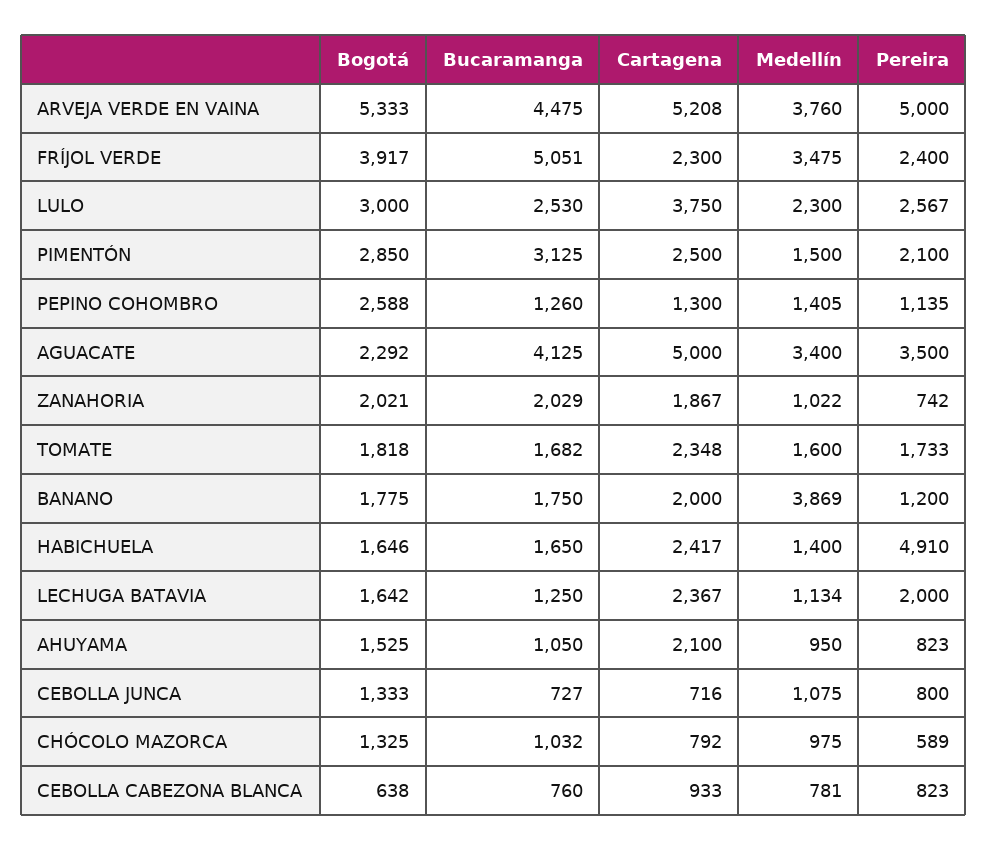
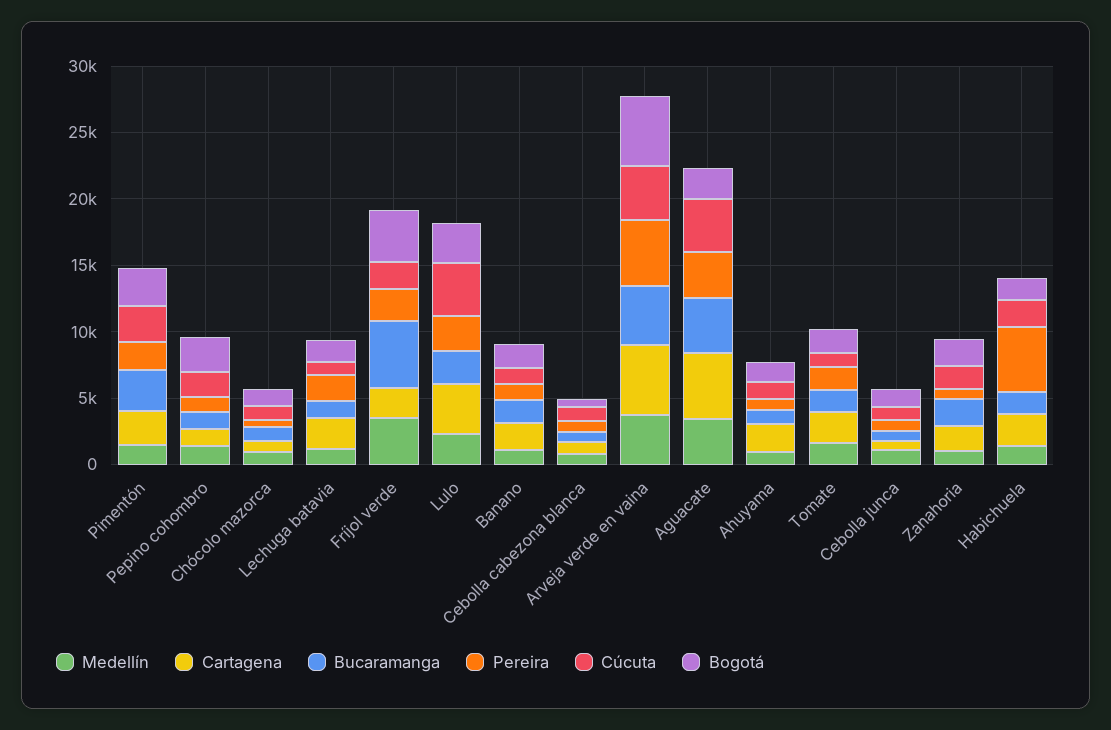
  {
    "Bogotá": {
      "ARVEJA VERDE EN VAINA": 5333,
      "FRÍJOL VERDE": 3917,
      "LULO": 3000,
      "PIMENTÓN": 2850,
      "PEPINO COHOMBRO": 2588,
      "AGUACATE": 2292,
      "ZANAHORIA": 2021,
      "TOMATE": 1818,
      "BANANO": 1775,
      "HABICHUELA": 1646,
      "LECHUGA BATAVIA": 1642,
      "AHUYAMA": 1525,
      "CEBOLLA JUNCA": 1333,
      "CHÓCOLO MAZORCA": 1325,
      "CEBOLLA CABEZONA BLANCA": 638
    },
    "Bucaramanga": {
      "ARVEJA VERDE EN VAINA": 4475,
      "FRÍJOL VERDE": 5051,
      "LULO": 2530,
      "PIMENTÓN": 3125,
      "PEPINO COHOMBRO": 1260,
      "AGUACATE": 4125,
      "ZANAHORIA": 2029,
      "TOMATE": 1682,
      "BANANO": 1750,
      "HABICHUELA": 1650,
      "LECHUGA BATAVIA": 1250,
      "AHUYAMA": 1050,
      "CEBOLLA JUNCA": 727,
      "CHÓCOLO MAZORCA": 1032,
      "CEBOLLA CABEZONA BLANCA": 760
    },
    "Cartagena": {
      "ARVEJA VERDE EN VAINA": 5208,
      "FRÍJOL VERDE": 2300,
      "LULO": 3750,
      "PIMENTÓN": 2500,
      "PEPINO COHOMBRO": 1300,
      "AGUACATE": 5000,
      "ZANAHORIA": 1867,
      "TOMATE": 2348,
      "BANANO": 2000,
      "HABICHUELA": 2417,
      "LECHUGA BATAVIA": 2367,
      "AHUYAMA": 2100,
      "CEBOLLA JUNCA": 716,
      "CHÓCOLO MAZORCA": 792,
      "CEBOLLA CABEZONA BLANCA": 933
    },
    "Medellín": {
      "ARVEJA VERDE EN VAINA": 3760,
      "FRÍJOL VERDE": 3475,
      "LULO": 2300,
      "PIMENTÓN": 1500,
      "PEPINO COHOMBRO": 1405,
      "AGUACATE": 3400,
      "ZANAHORIA": 1022,
      "TOMATE": 1600,
-     "BANANO": 3869,
+     "BANANO": 1000,
      "HABICHUELA": 1400,
      "LECHUGA BATAVIA": 1134,
      "AHUYAMA": 950,
      "CEBOLLA JUNCA": 1075,
      "CHÓCOLO MAZORCA": 975,
      "CEBOLLA CABEZONA BLANCA": 781
    },
    "Pereira": {
      "ARVEJA VERDE EN VAINA": 5000,
      "FRÍJOL VERDE": 2400,
      "LULO": 2567,
      "PIMENTÓN": 2100,
      "PEPINO COHOMBRO": 1135,
      "AGUACATE": 3500,
      "ZANAHORIA": 742,
      "TOMATE": 1733,
      "BANANO": 1200,
      "HABICHUELA": 4910,
      "LECHUGA BATAVIA": 2000,
      "AHUYAMA": 823,
      "CEBOLLA JUNCA": 800,
      "CHÓCOLO MAZORCA": 589,
      "CEBOLLA CABEZONA BLANCA": 823
-   }
+   },
+   "Cúcuta": {
+     "PIMENTÓN": 3000,
+     "PEPINO COHOMBRO": 2000,
+     "CHÓCOLO MAZORCA": 1000,
+     "LECHUGA BATAVIA": 1000,
+     "FRÍJOL VERDE": 2000,
+     "LULO": 4000,
+     "BANANO": 1000,
+     "CEBOLLA CABEZONA BLANCA": 1000,
+     "ARVEJA VERDE EN VAINA": 4000,
+     "AGUACATE": 4000,
+     "AHUYAMA": 1000,
+     "TOMATE": 1000,
+     "CEBOLLA JUNCA": 1000,
+     "ZANAHORIA": 2000,
+     "HABICHUELA": 2000
+   }
  }

